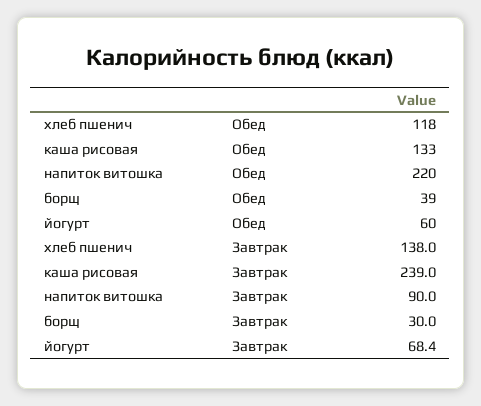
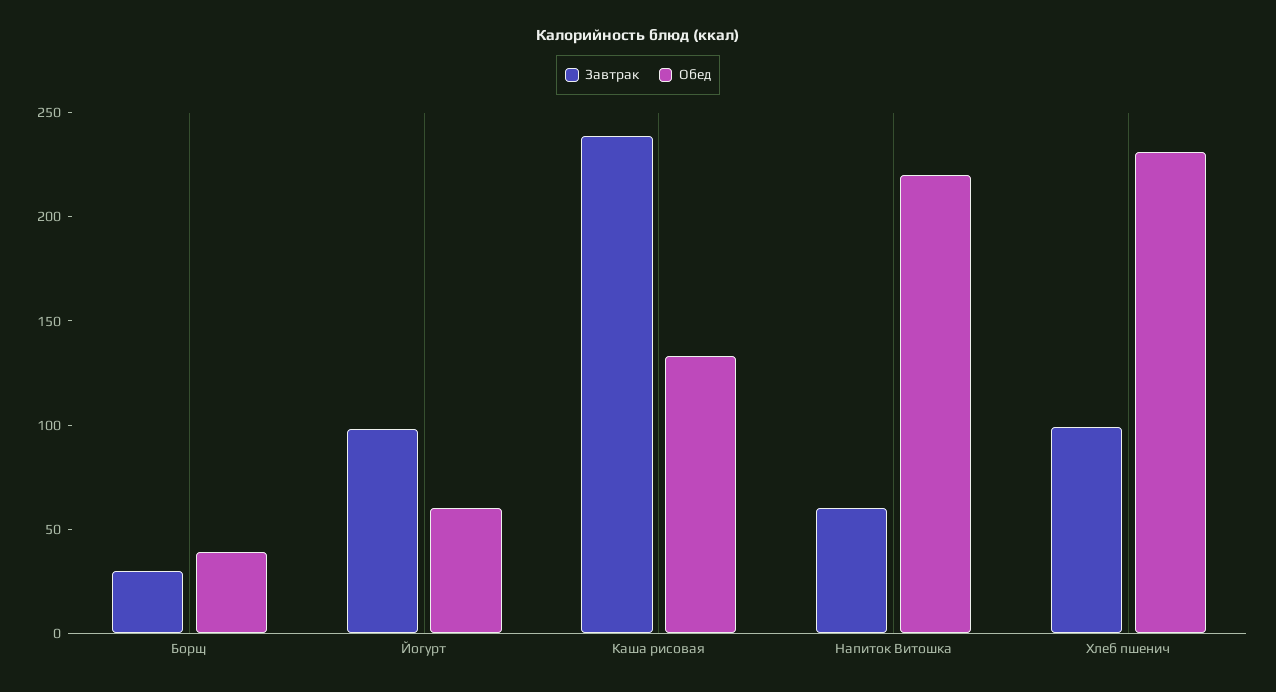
  {
    "Обед": {
-     "хлеб пшенич": 118,
+     "хлеб пшенич": 230,
      "каша рисовая": 133,
      "напиток витошка": 220,
      "борщ": 39,
      "йогурт": 60
    },
    "Завтрак": {
-     "хлеб пшенич": 138,
+     "хлеб пшенич": 100,
      "каша рисовая": 239,
-     "напиток витошка": 90,
+     "напиток витошка": 60,
      "борщ": 30,
-     "йогурт": 68.4
+     "йогурт": 100
    }
  }

